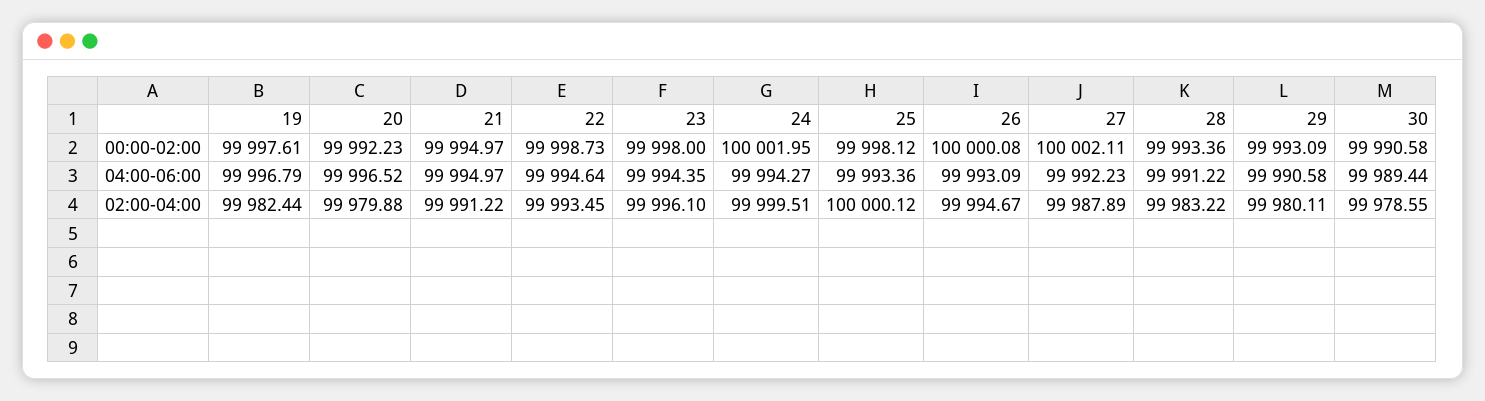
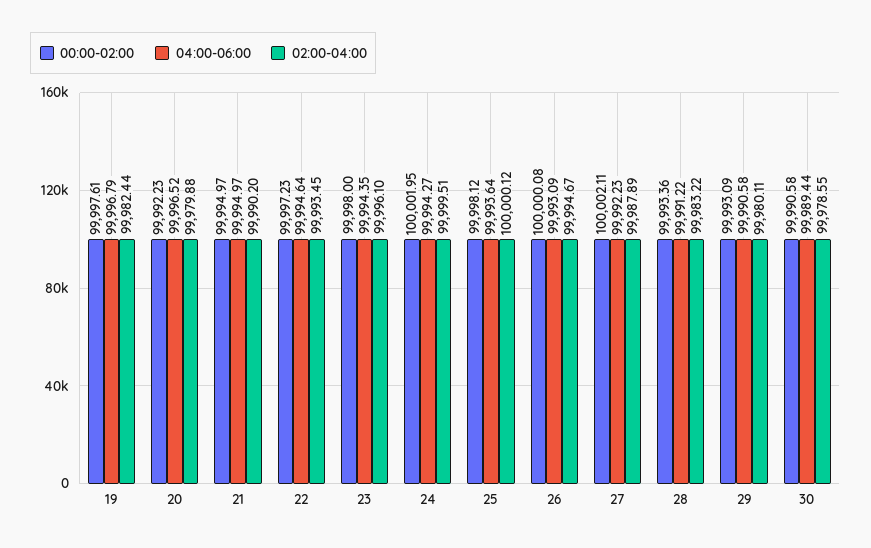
  {
    "00:00-02:00": {
      "19": 99997.61,
      "20": 99992.23,
      "21": 99994.97,
-     "22": 99998.73,
+     "22": 99997.23,
      "23": 99998,
      "24": 100001.95,
      "25": 99998.12,
      "26": 100000.08,
      "27": 100002.11,
      "28": 99993.36,
      "29": 99993.09,
      "30": 99990.58
    },
    "04:00-06:00": {
      "19": 99996.79,
      "20": 99996.52,
      "21": 99994.97,
      "22": 99994.64,
      "23": 99994.35,
      "24": 99994.27,
-     "25": 99993.36,
+     "25": 99993.64,
      "26": 99993.09,
      "27": 99992.23,
      "28": 99991.22,
      "29": 99990.58,
      "30": 99989.44
    },
    "02:00-04:00": {
      "19": 99982.44,
      "20": 99979.88,
-     "21": 99991.22,
+     "21": 99990.2,
      "22": 99993.45,
      "23": 99996.1,
      "24": 99999.51,
      "25": 100000.12,
      "26": 99994.67,
      "27": 99987.89,
      "28": 99983.22,
      "29": 99980.11,
      "30": 99978.55
    }
  }

